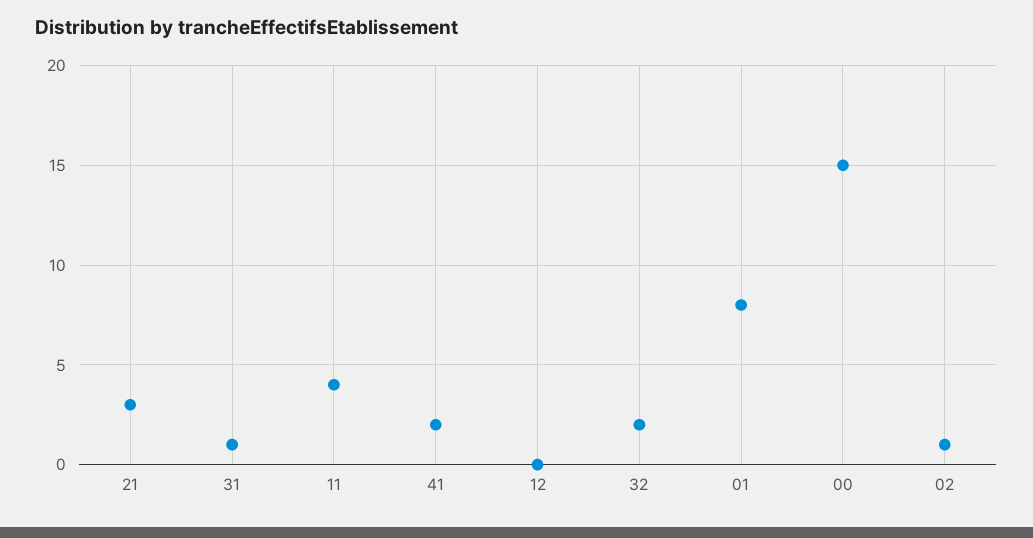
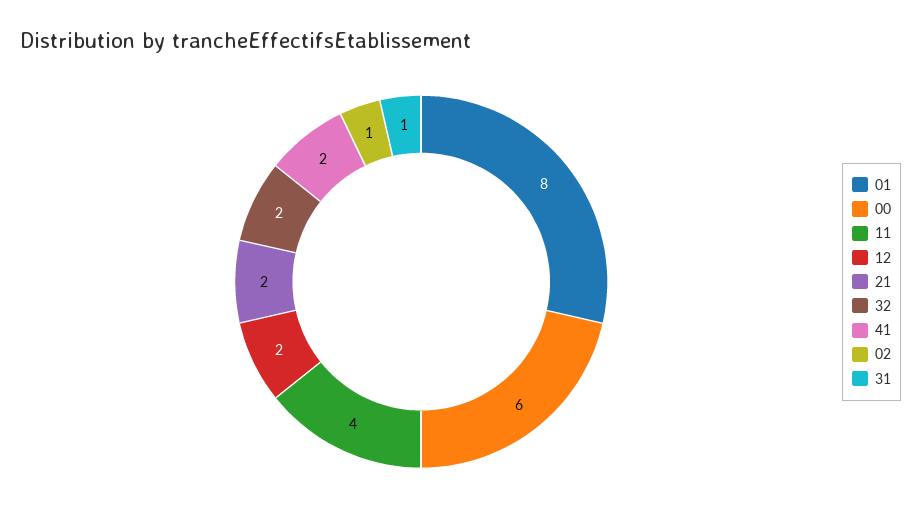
  {
-   "21": 3,
+   "21": 2,
    "31": 1,
    "11": 4,
    "41": 2,
-   "12": 0,
+   "12": 2,
    "32": 2,
    "01": 8,
-   "00": 15,
+   "00": 6,
    "02": 1
  }

